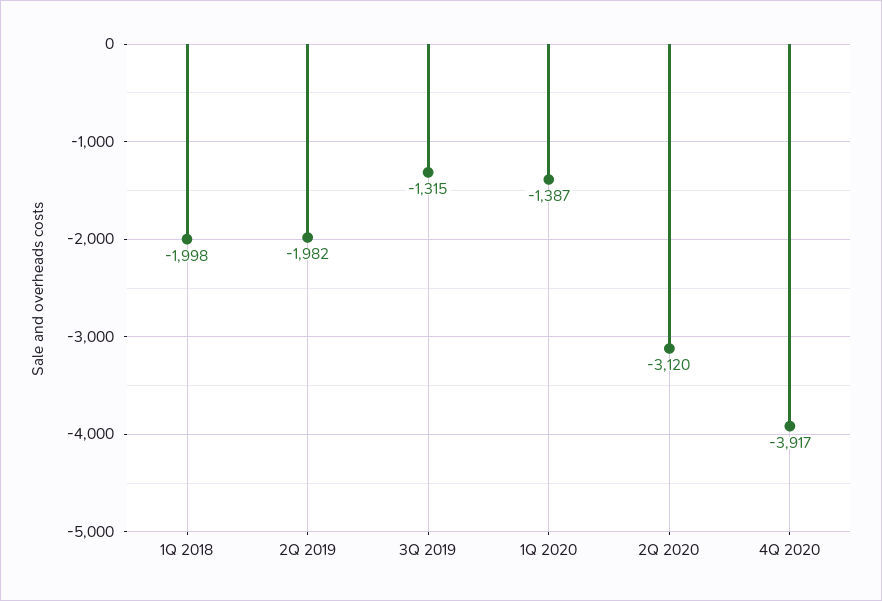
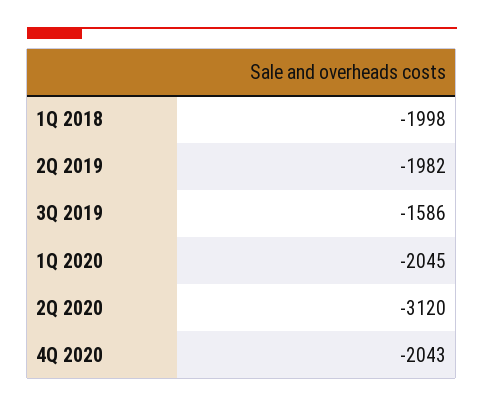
  {
    "1Q 2018": -1998,
    "2Q 2019": -1982,
-   "3Q 2019": -1315,
+   "3Q 2019": -1586,
-   "1Q 2020": -1387,
+   "1Q 2020": -2045,
    "2Q 2020": -3120,
-   "4Q 2020": -3917
+   "4Q 2020": -2043
  }

